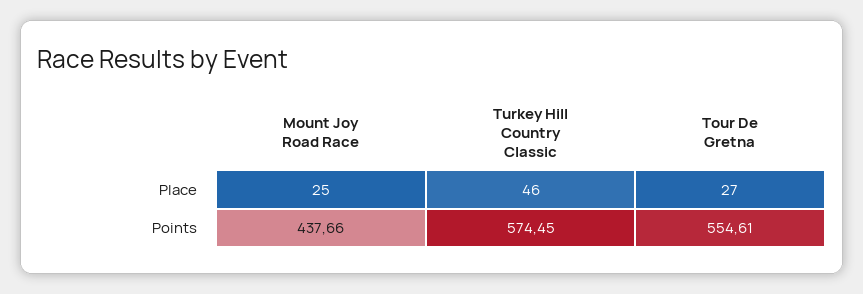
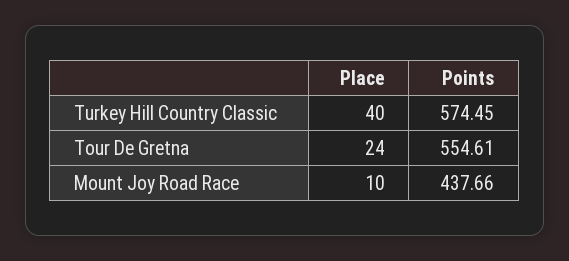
  {
    "Mount Joy Road Race": {
-     "Place": 25,
+     "Place": 10,
      "Points": 437.66
    },
    "Turkey Hill Country Classic": {
-     "Place": 46,
+     "Place": 40,
      "Points": 574.45
    },
    "Tour De Gretna": {
-     "Place": 27,
+     "Place": 24,
      "Points": 554.61
    }
  }

